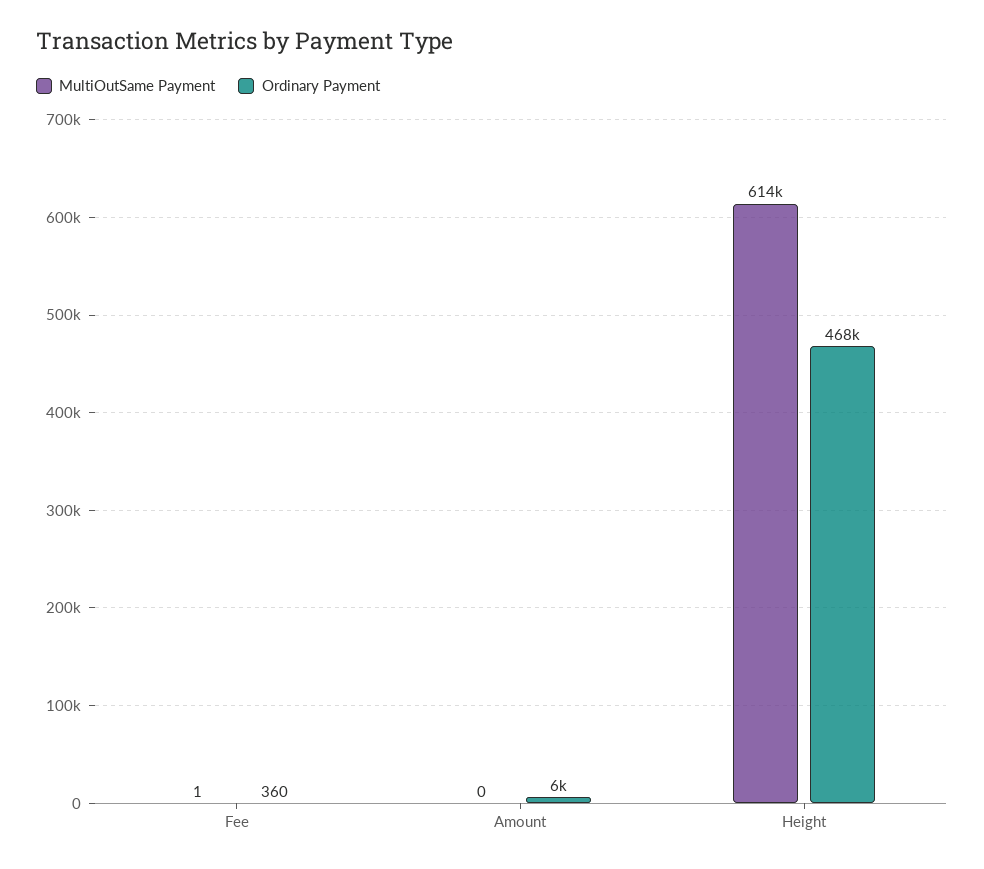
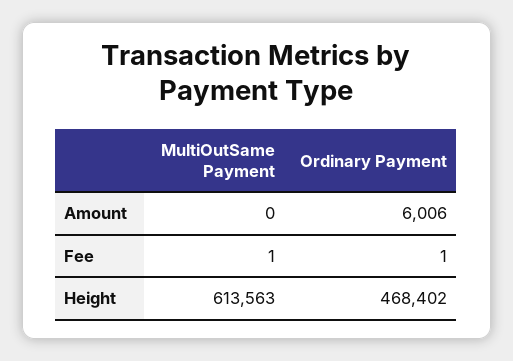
  {
    "MultiOutSame Payment": {
      "Fee": 1,
      "Amount": 0,
      "Height": 613563
    },
    "Ordinary Payment": {
-     "Fee": 360,
+     "Fee": 1,
      "Amount": 6006,
      "Height": 468402
    }
  }

